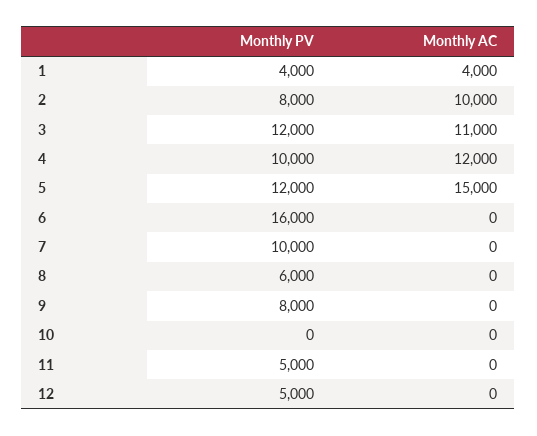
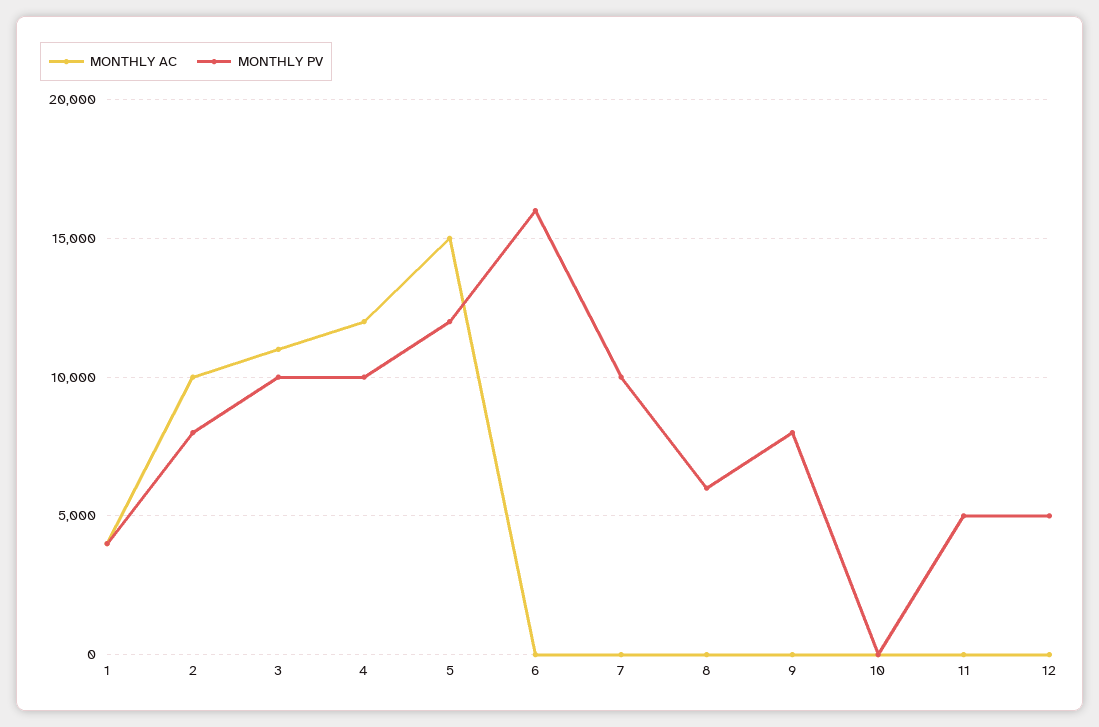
  {
    "Monthly PV": {
      "1": 4000,
      "2": 8000,
-     "3": 12000,
+     "3": 10000,
      "4": 10000,
      "5": 12000,
      "6": 16000,
      "7": 10000,
      "8": 6000,
      "9": 8000,
      "10": 0,
      "11": 5000,
      "12": 5000
    },
    "Monthly AC": {
      "1": 4000,
      "2": 10000,
      "3": 11000,
      "4": 12000,
      "5": 15000,
      "6": 0,
      "7": 0,
      "8": 0,
      "9": 0,
      "10": 0,
      "11": 0,
      "12": 0
    }
  }

